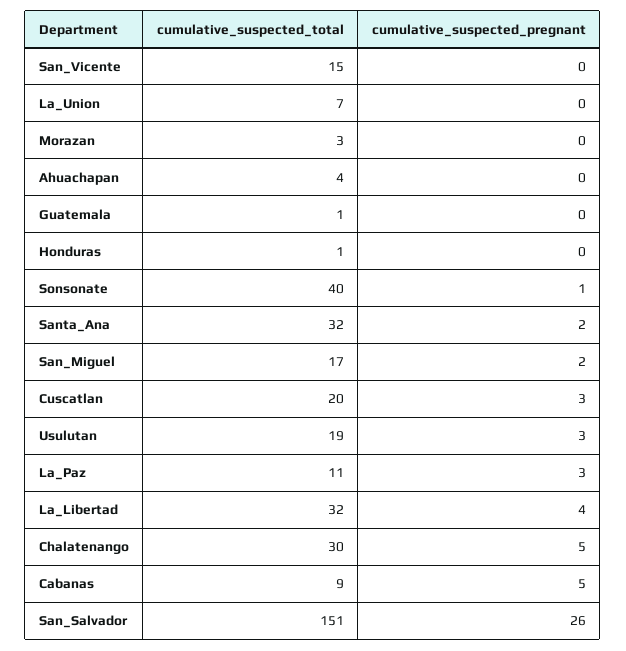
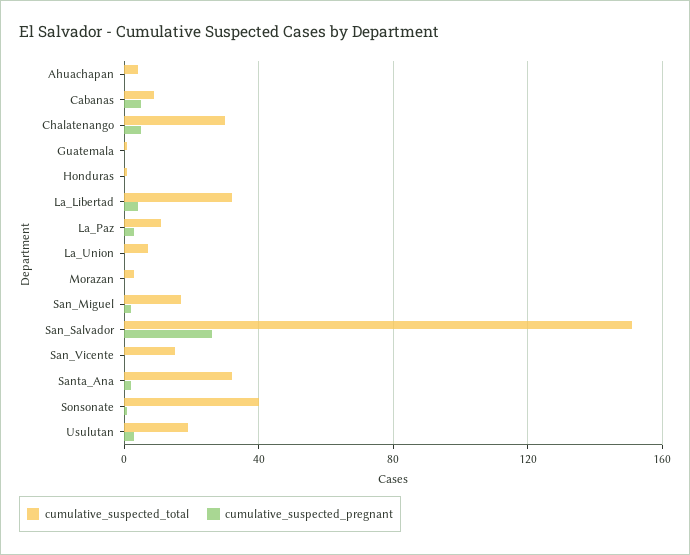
  {
    "cumulative_suspected_total": {
      "San_Vicente": 15,
      "La_Union": 7,
      "Morazan": 3,
      "Ahuachapan": 4,
      "Guatemala": 1,
      "Honduras": 1,
      "Sonsonate": 40,
      "Santa_Ana": 32,
      "San_Miguel": 17,
-     "Cuscatlan": 20,
      "Usulutan": 19,
      "La_Paz": 11,
      "La_Libertad": 32,
      "Chalatenango": 30,
      "Cabanas": 9,
      "San_Salvador": 151
    },
    "cumulative_suspected_pregnant": {
      "San_Vicente": 0,
      "La_Union": 0,
      "Morazan": 0,
      "Ahuachapan": 0,
      "Guatemala": 0,
      "Honduras": 0,
      "Sonsonate": 1,
      "Santa_Ana": 2,
      "San_Miguel": 2,
-     "Cuscatlan": 3,
      "Usulutan": 3,
      "La_Paz": 3,
      "La_Libertad": 4,
      "Chalatenango": 5,
      "Cabanas": 5,
      "San_Salvador": 26
    }
  }

